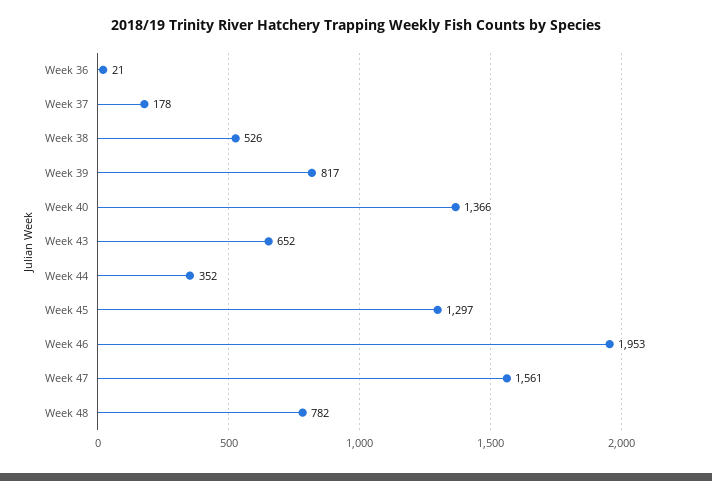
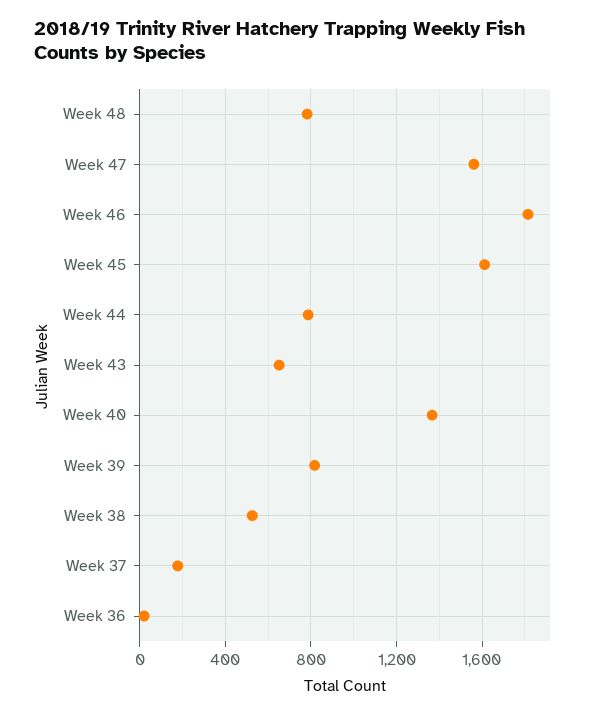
  {
    "Week 36": 21,
    "Week 37": 178,
    "Week 38": 526,
    "Week 39": 817,
    "Week 40": 1366,
    "Week 43": 652,
-   "Week 44": 352,
+   "Week 44": 800,
-   "Week 45": 1297,
+   "Week 45": 1600,
-   "Week 46": 1953,
+   "Week 46": 1800,
    "Week 47": 1561,
    "Week 48": 782
  }

